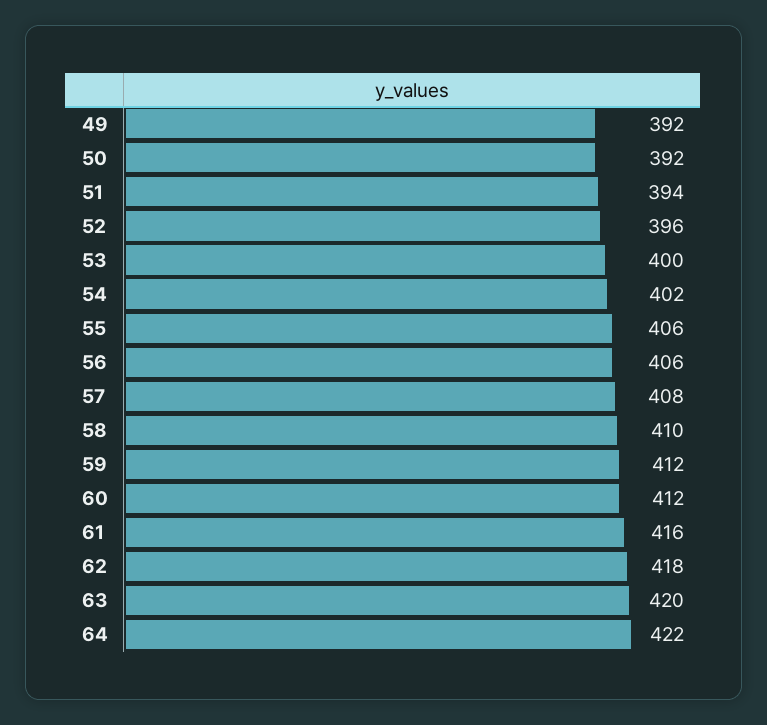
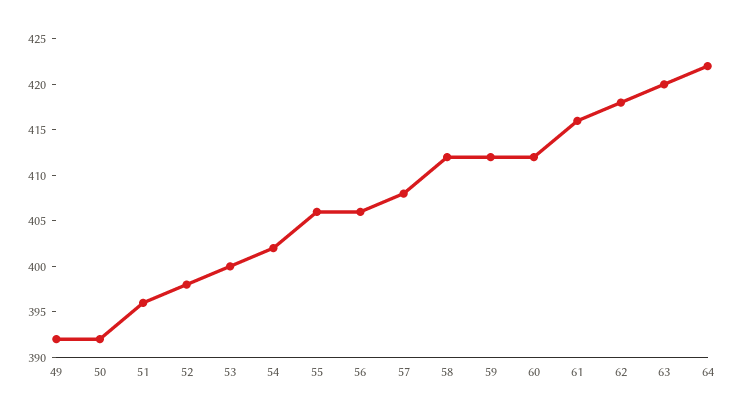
  {
    "49": 392,
    "50": 392,
-   "51": 394,
+   "51": 396,
-   "52": 396,
+   "52": 398,
    "53": 400,
    "54": 402,
    "55": 406,
    "56": 406,
    "57": 408,
-   "58": 410,
+   "58": 412,
    "59": 412,
    "60": 412,
    "61": 416,
    "62": 418,
    "63": 420,
    "64": 422
  }

